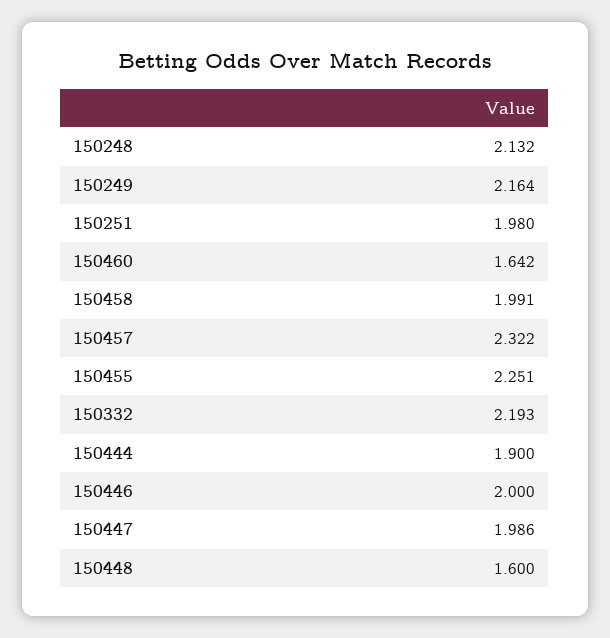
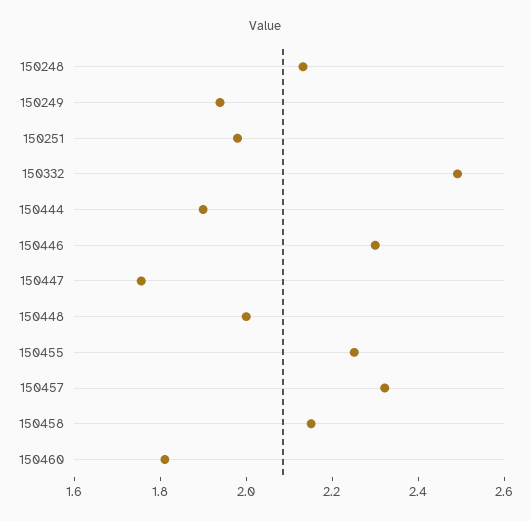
  {
    "150248": 2.132,
-   "150249": 2.164,
+   "150249": 1.95,
    "150251": 1.98,
-   "150460": 1.642,
+   "150460": 1.8,
-   "150458": 1.991,
+   "150458": 2.15,
    "150457": 2.322,
    "150455": 2.251,
-   "150332": 2.193,
+   "150332": 2.5,
    "150444": 1.9,
-   "150446": 2,
+   "150446": 2.3,
-   "150447": 1.986,
+   "150447": 1.75,
-   "150448": 1.6
+   "150448": 2
  }

